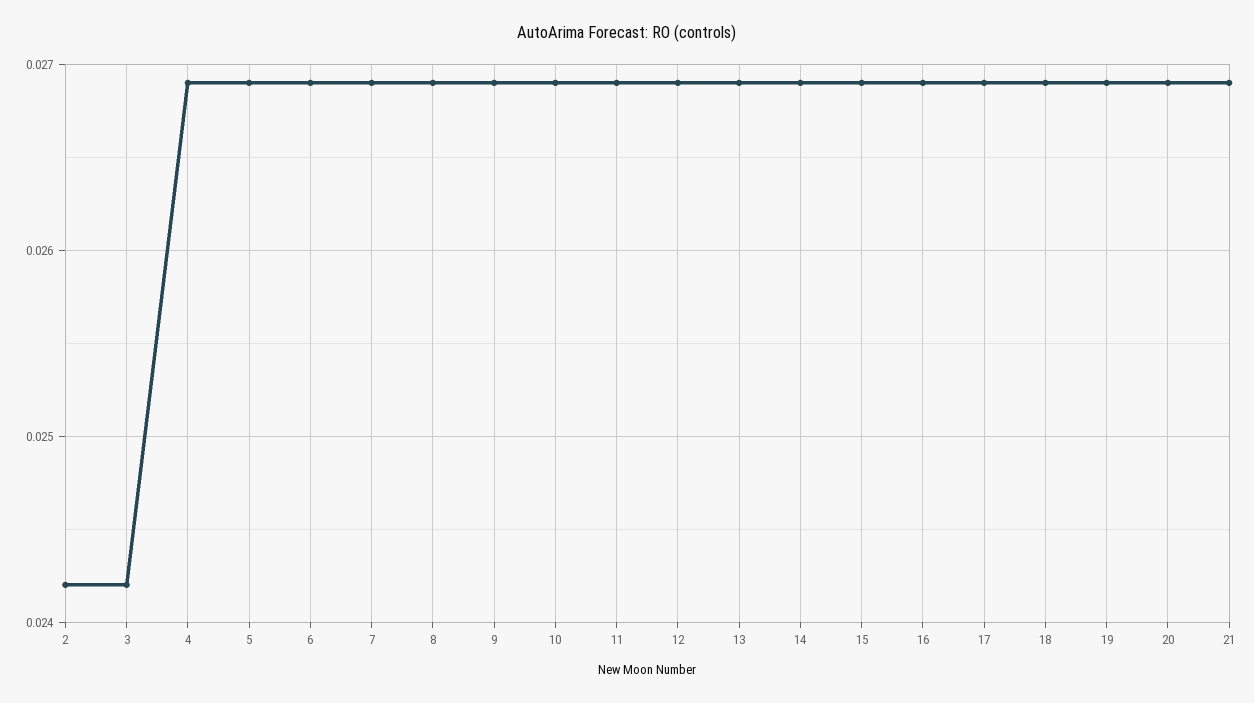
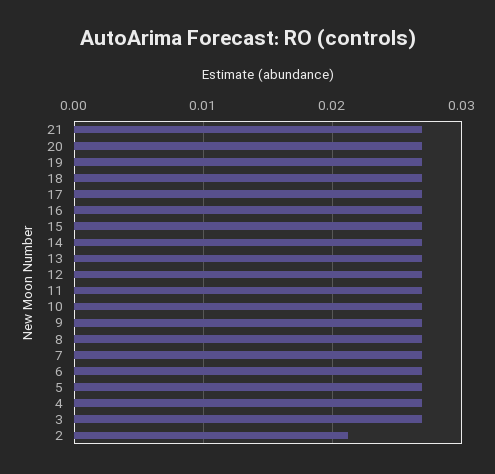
  {
-   "2": 0.0242,
+   "2": 0.021,
-   "3": 0.0242,
+   "3": 0.027,
    "4": 0.0269,
    "5": 0.0269,
    "6": 0.0269,
    "7": 0.0269,
    "8": 0.0269,
    "9": 0.0269,
    "10": 0.0269,
    "11": 0.0269,
    "12": 0.0269,
    "13": 0.0269,
    "14": 0.0269,
    "15": 0.0269,
    "16": 0.0269,
    "17": 0.0269,
    "18": 0.0269,
    "19": 0.0269,
    "20": 0.0269,
    "21": 0.0269
  }

